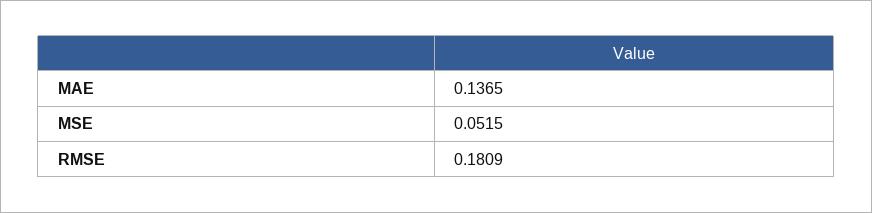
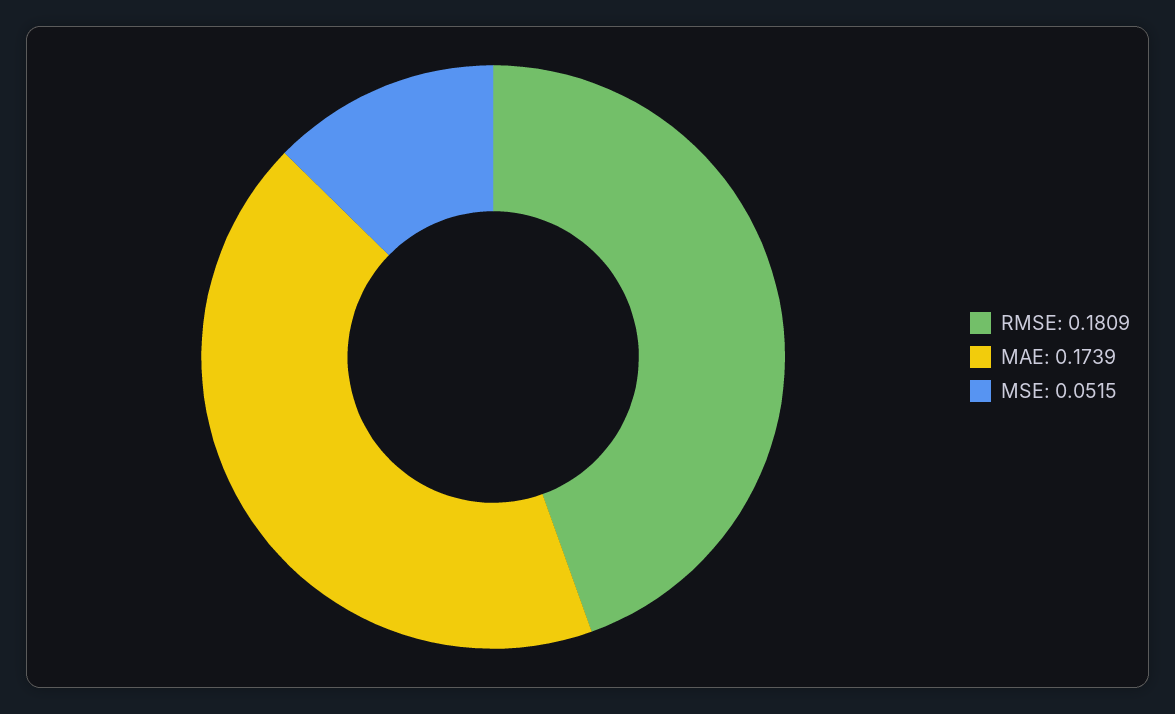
  {
-   "MAE": 0.1365,
+   "MAE": 0.1739,
    "MSE": 0.0515,
    "RMSE": 0.1809
  }

